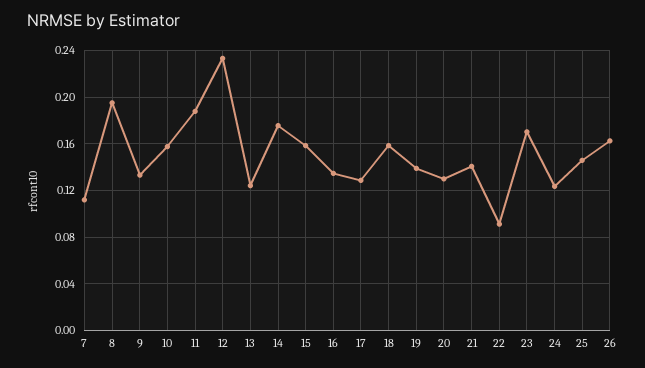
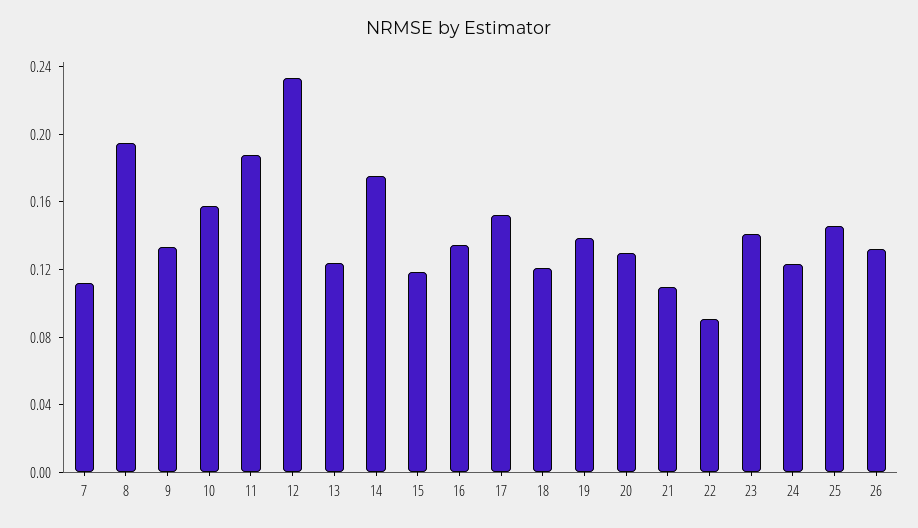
  {
    "7": 0.11,
    "8": 0.2,
    "9": 0.13,
    "10": 0.16,
    "11": 0.19,
    "12": 0.23,
    "13": 0.12,
    "14": 0.18,
-   "15": 0.16,
+   "15": 0.12,
    "16": 0.13,
-   "17": 0.13,
+   "17": 0.15,
-   "18": 0.16,
+   "18": 0.12,
    "19": 0.14,
    "20": 0.13,
-   "21": 0.14,
+   "21": 0.11,
    "22": 0.09,
-   "23": 0.17,
+   "23": 0.14,
    "24": 0.12,
    "25": 0.15,
-   "26": 0.16
+   "26": 0.13
  }

